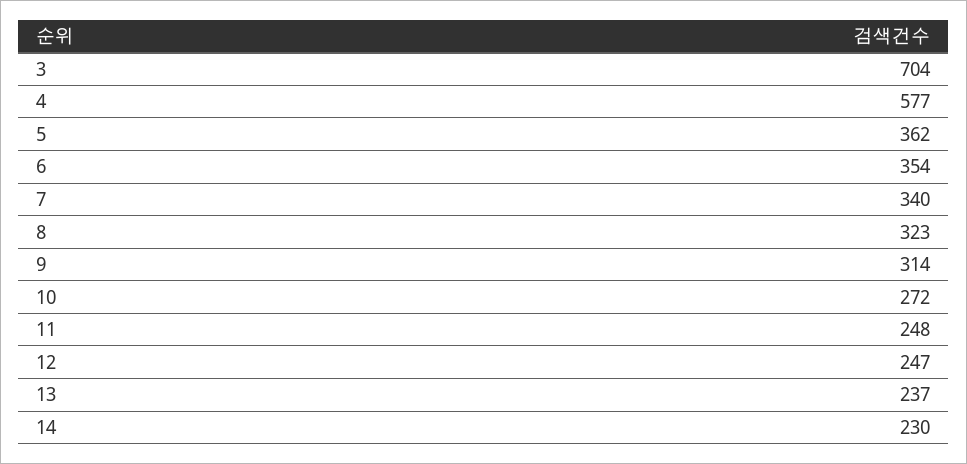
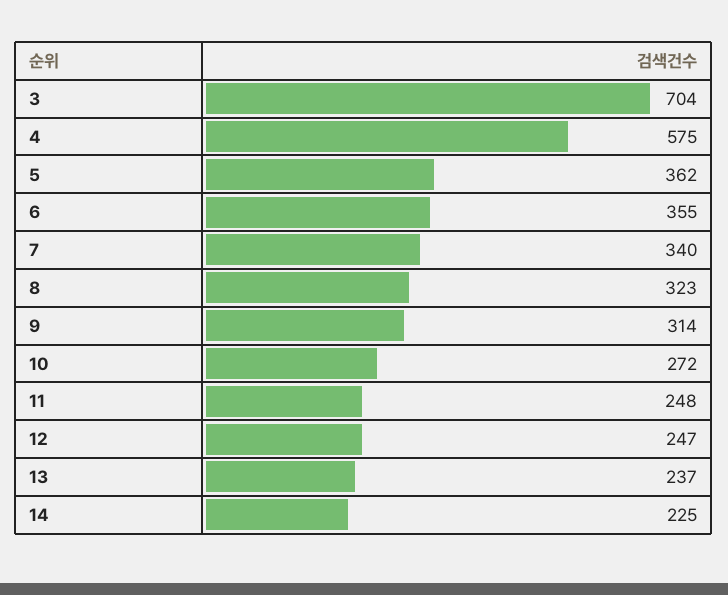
  {
    "3": 704,
-   "4": 577,
+   "4": 575,
    "5": 362,
-   "6": 354,
+   "6": 355,
    "7": 340,
    "8": 323,
    "9": 314,
    "10": 272,
    "11": 248,
    "12": 247,
    "13": 237,
-   "14": 230
+   "14": 225
  }

